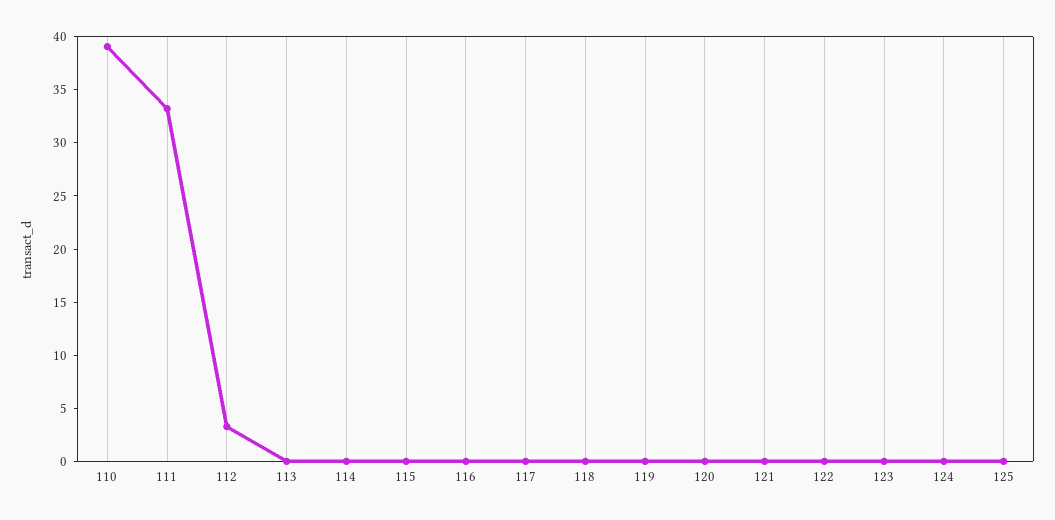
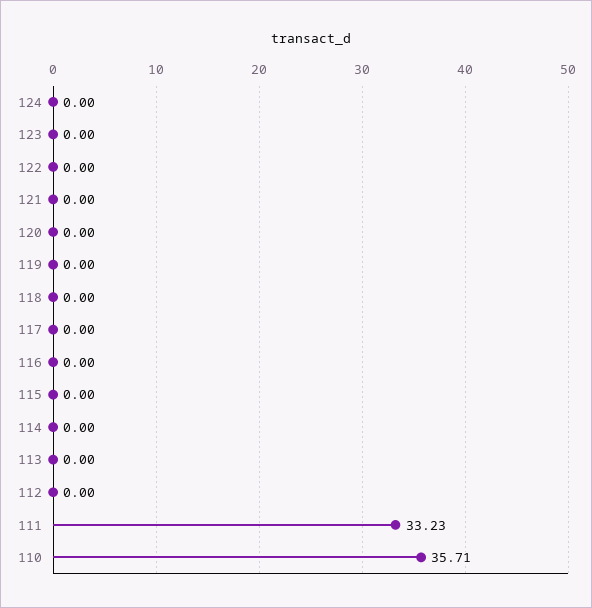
  {
-   "110": 39,
+   "110": 35.71,
    "111": 33.23,
-   "112": 3,
+   "112": 0,
    "113": 0,
    "114": 0,
    "115": 0,
    "116": 0,
    "117": 0,
    "118": 0,
    "119": 0,
    "120": 0,
    "121": 0,
    "122": 0,
    "123": 0,
-   "124": 0,
+   "124": 0
-   "125": 0
  }

